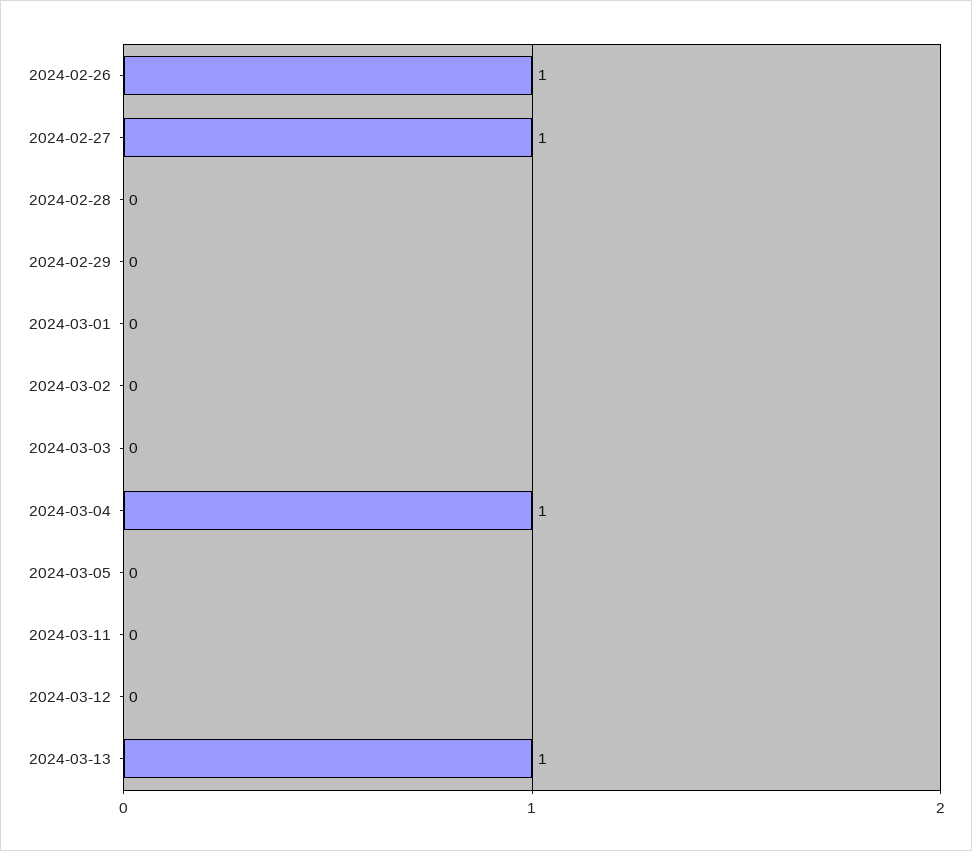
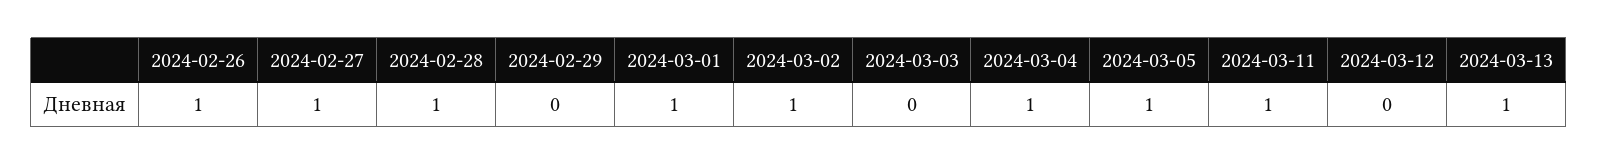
  {
    "2024-02-26": 1,
    "2024-02-27": 1,
-   "2024-02-28": 0,
+   "2024-02-28": 1,
    "2024-02-29": 0,
-   "2024-03-01": 0,
+   "2024-03-01": 1,
-   "2024-03-02": 0,
+   "2024-03-02": 1,
    "2024-03-03": 0,
    "2024-03-04": 1,
-   "2024-03-05": 0,
+   "2024-03-05": 1,
-   "2024-03-11": 0,
+   "2024-03-11": 1,
    "2024-03-12": 0,
    "2024-03-13": 1
  }

